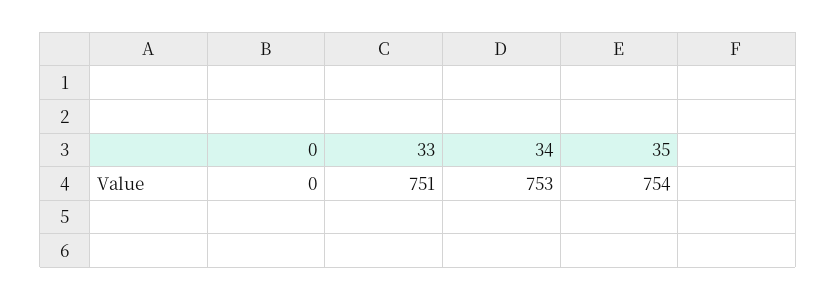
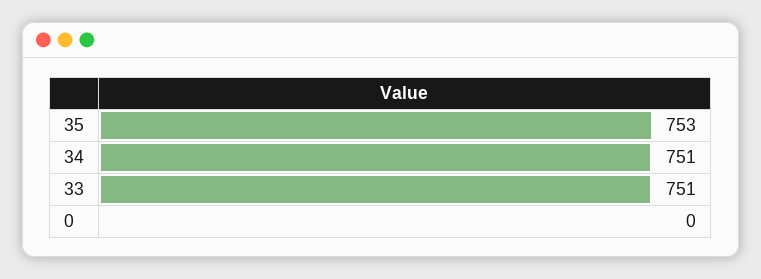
  {
    "0": 0,
    "33": 751,
-   "34": 753,
+   "34": 751,
-   "35": 754
+   "35": 753
  }

